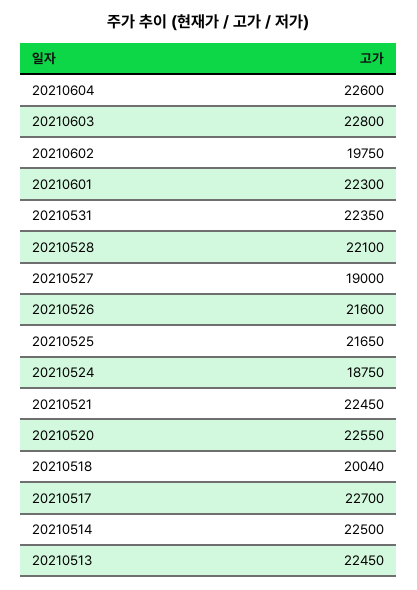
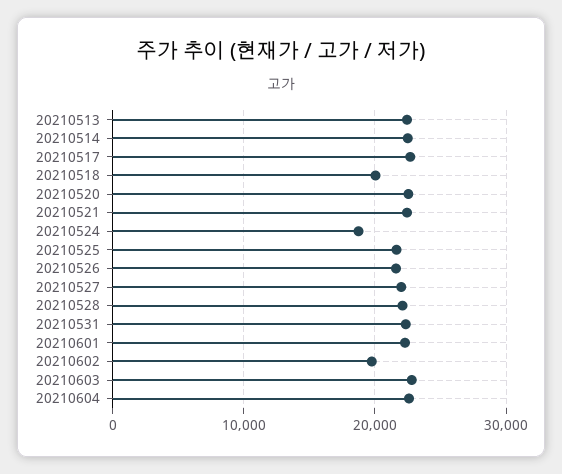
  {
    "20210604": 22600,
    "20210603": 22800,
    "20210602": 19750,
    "20210601": 22300,
    "20210531": 22350,
    "20210528": 22100,
-   "20210527": 19000,
+   "20210527": 22000,
    "20210526": 21600,
    "20210525": 21650,
    "20210524": 18750,
    "20210521": 22450,
    "20210520": 22550,
    "20210518": 20040,
    "20210517": 22700,
    "20210514": 22500,
    "20210513": 22450
  }

